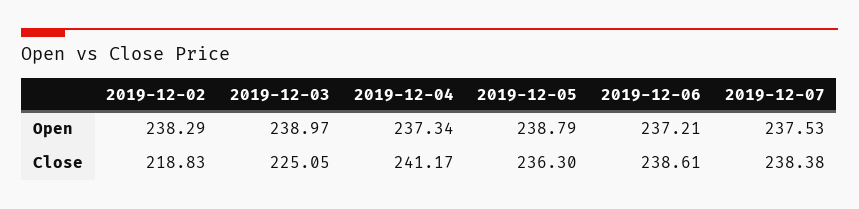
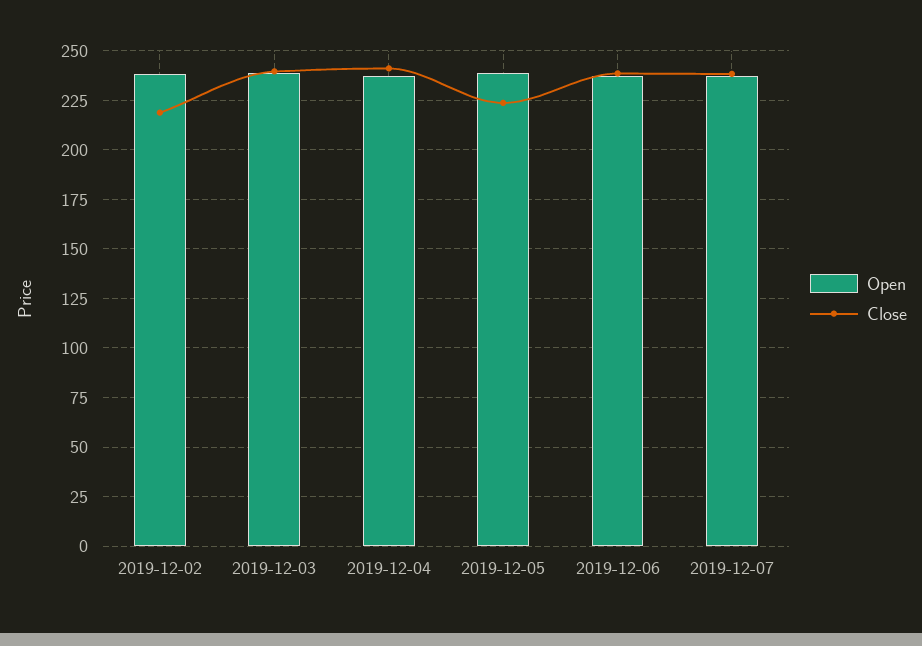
  {
    "Open": {
      "2019-12-02": 238.29,
      "2019-12-03": 238.97,
      "2019-12-04": 237.34,
      "2019-12-05": 238.79,
      "2019-12-06": 237.21,
      "2019-12-07": 237.53
    },
    "Close": {
      "2019-12-02": 218.83,
-     "2019-12-03": 225.05,
+     "2019-12-03": 240,
      "2019-12-04": 241.17,
-     "2019-12-05": 236.3,
+     "2019-12-05": 225,
      "2019-12-06": 238.61,
      "2019-12-07": 238.38
    }
  }

